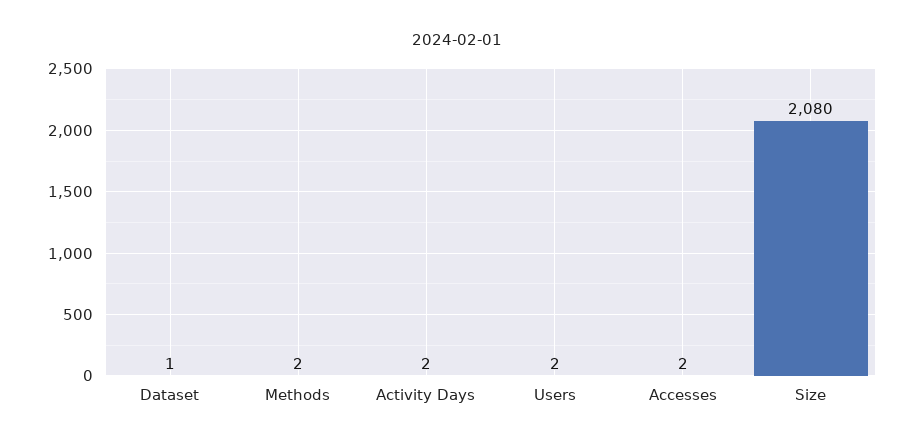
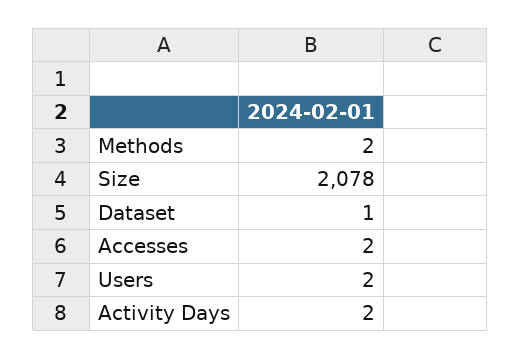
  {
    "Dataset": 1,
    "Methods": 2,
    "Activity Days": 2,
    "Users": 2,
    "Accesses": 2,
-   "Size": 2080
+   "Size": 2078
  }

